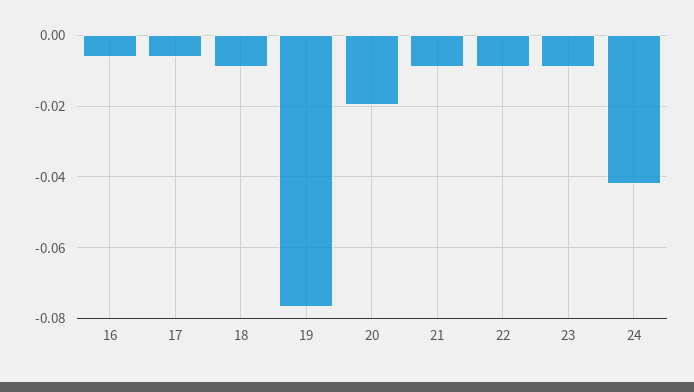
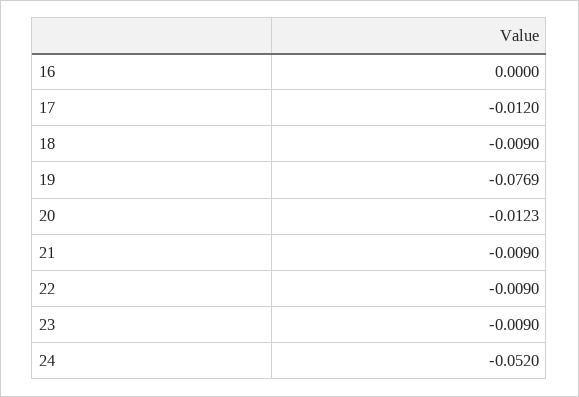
  {
-   "16": -0.006,
+   "16": 0,
-   "17": -0.006,
+   "17": -0.012,
    "18": -0.009,
    "19": -0.0769,
-   "20": -0.02,
+   "20": -0.0123,
    "21": -0.009,
    "22": -0.009,
    "23": -0.009,
-   "24": -0.042
+   "24": -0.052
  }

